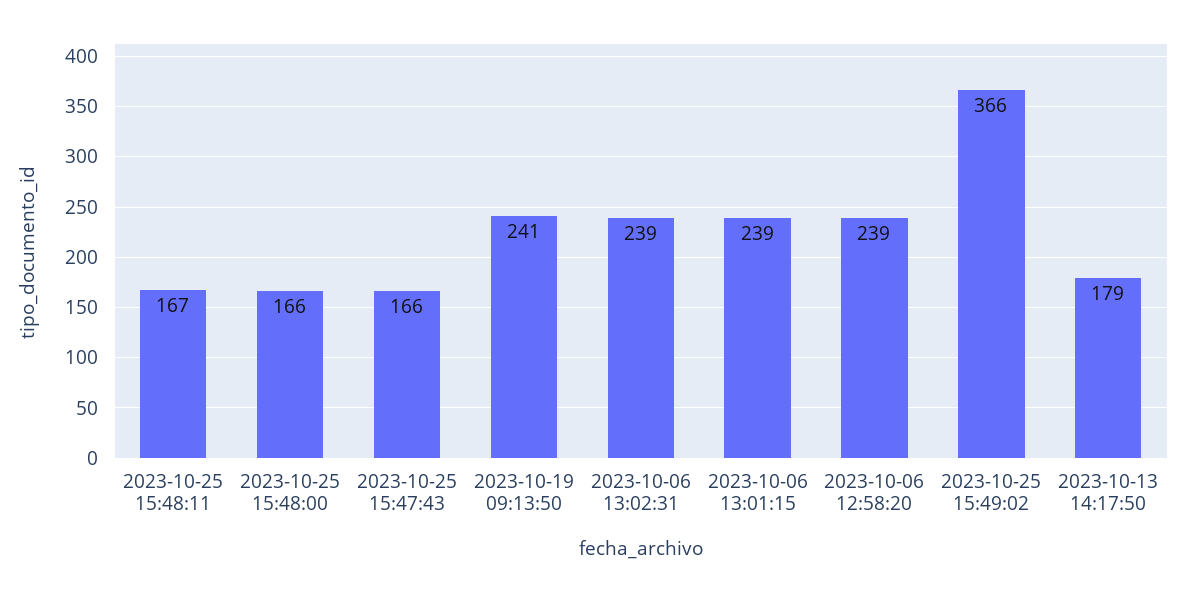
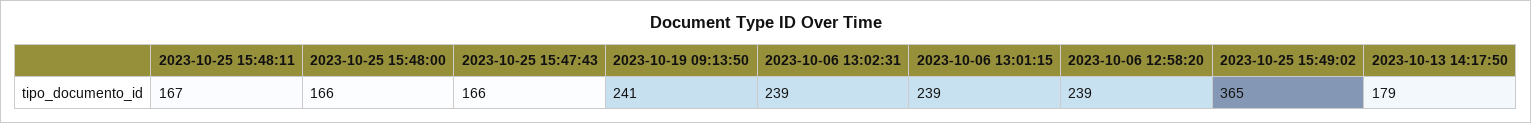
  {
    "2023-10-25 15:48:11": 167,
    "2023-10-25 15:48:00": 166,
    "2023-10-25 15:47:43": 166,
    "2023-10-19 09:13:50": 241,
    "2023-10-06 13:02:31": 239,
    "2023-10-06 13:01:15": 239,
    "2023-10-06 12:58:20": 239,
-   "2023-10-25 15:49:02": 366,
+   "2023-10-25 15:49:02": 365,
    "2023-10-13 14:17:50": 179
  }

